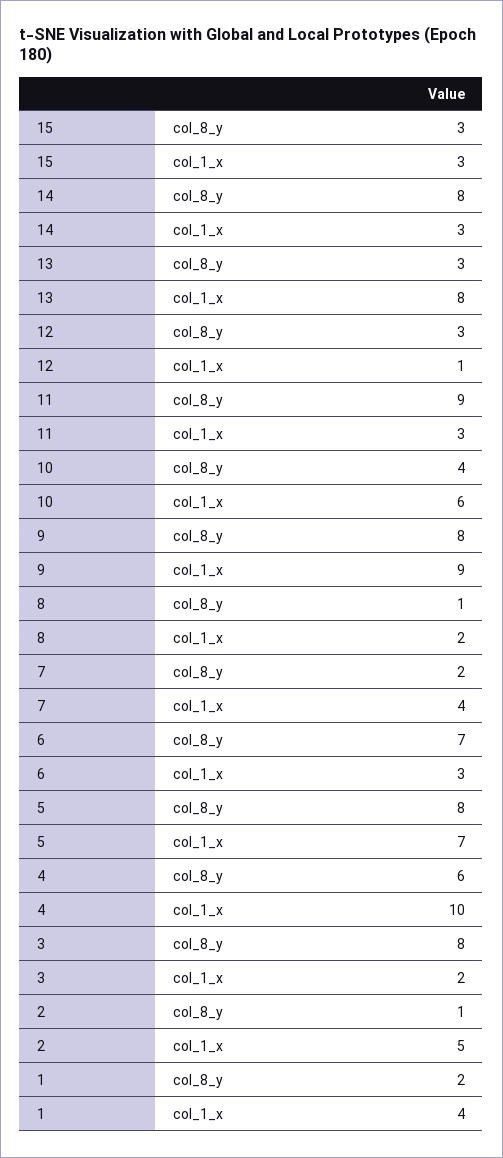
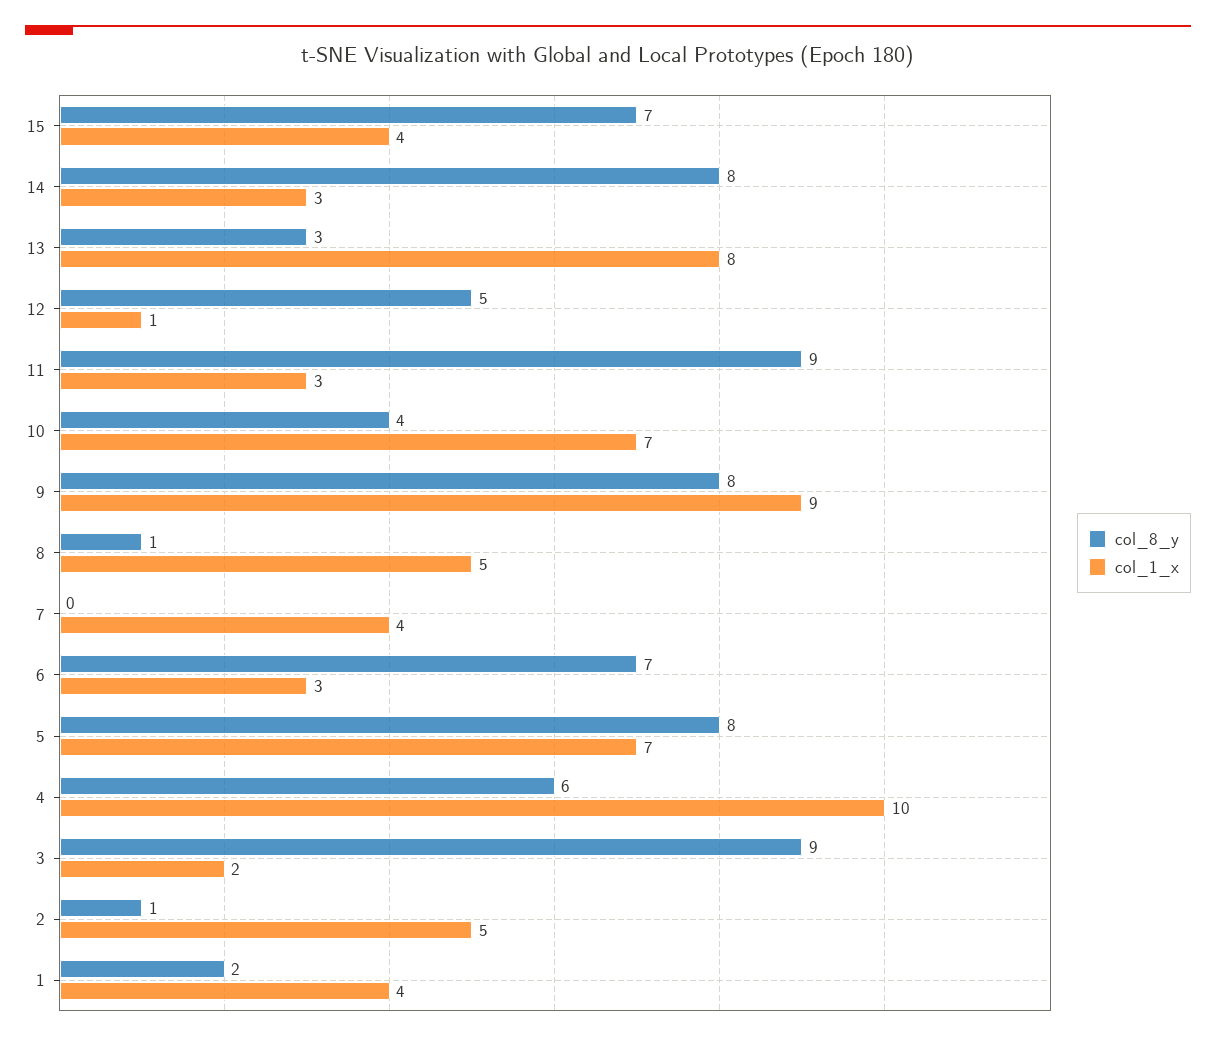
  {
    "col_8_y": {
-     "15": 3,
+     "15": 7,
      "14": 8,
      "13": 3,
-     "12": 3,
+     "12": 5,
      "11": 9,
      "10": 4,
      "9": 8,
      "8": 1,
-     "7": 2,
+     "7": 0,
      "6": 7,
      "5": 8,
      "4": 6,
-     "3": 8,
+     "3": 9,
      "2": 1,
      "1": 2
    },
    "col_1_x": {
-     "15": 3,
+     "15": 4,
      "14": 3,
      "13": 8,
      "12": 1,
      "11": 3,
-     "10": 6,
+     "10": 7,
      "9": 9,
-     "8": 2,
+     "8": 5,
      "7": 4,
      "6": 3,
      "5": 7,
      "4": 10,
      "3": 2,
      "2": 5,
      "1": 4
    }
  }

